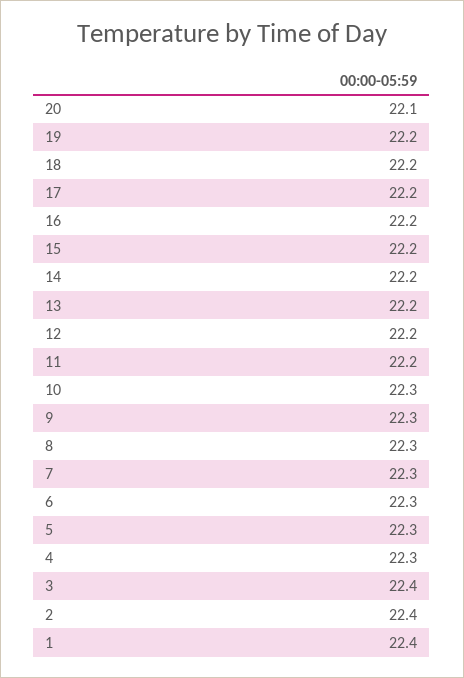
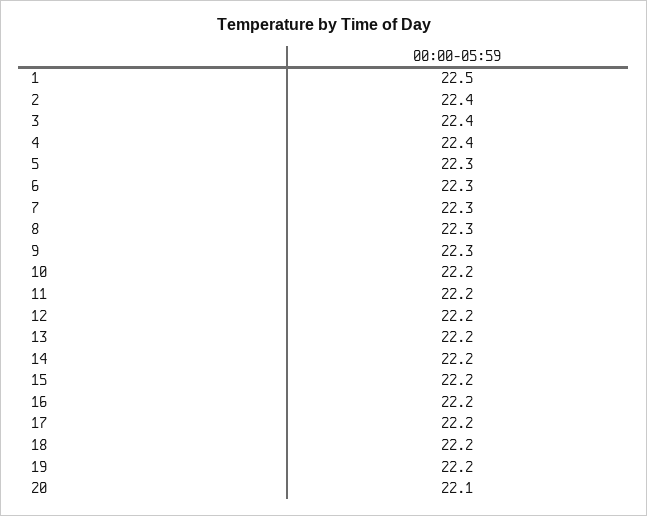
  {
    "20": 22.1,
    "19": 22.2,
    "18": 22.2,
    "17": 22.2,
    "16": 22.2,
    "15": 22.2,
    "14": 22.2,
    "13": 22.2,
    "12": 22.2,
    "11": 22.2,
-   "10": 22.3,
+   "10": 22.2,
    "9": 22.3,
    "8": 22.3,
    "7": 22.3,
    "6": 22.3,
    "5": 22.3,
-   "4": 22.3,
+   "4": 22.4,
    "3": 22.4,
    "2": 22.4,
-   "1": 22.4
+   "1": 22.5
  }

